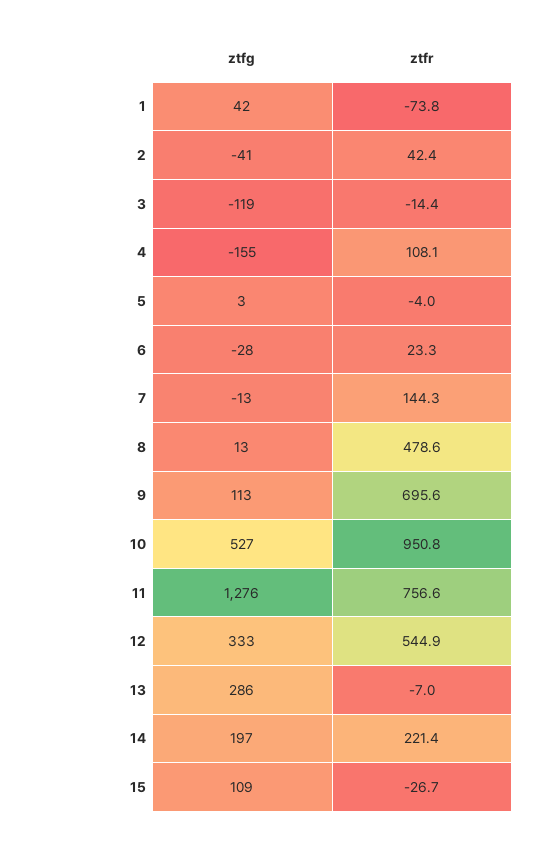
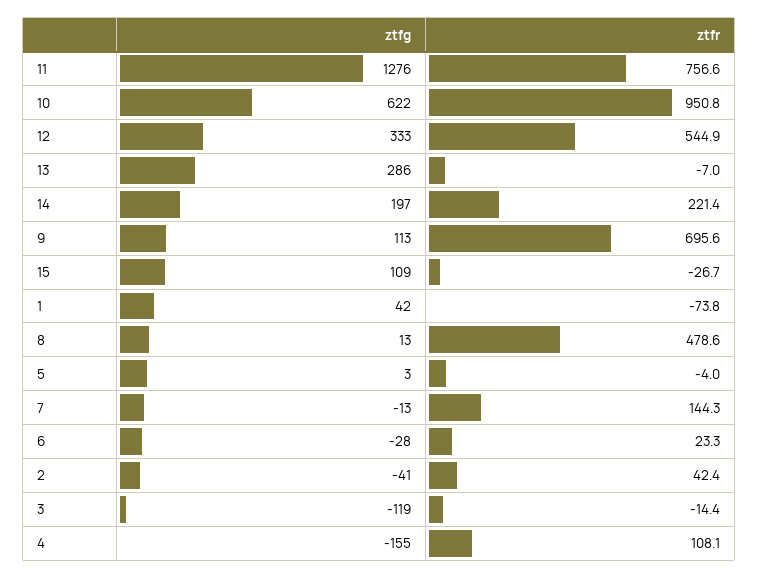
  {
    "ztfg": {
      "1": 42,
      "2": -41,
      "3": -119,
      "4": -155,
      "5": 3,
      "6": -28,
      "7": -13,
      "8": 13,
      "9": 113,
-     "10": 527,
+     "10": 622,
      "11": 1276,
      "12": 333,
      "13": 286,
      "14": 197,
      "15": 109
    },
    "ztfr": {
      "1": -73.8,
      "2": 42.4,
      "3": -14.4,
      "4": 108.1,
      "5": -4,
      "6": 23.3,
      "7": 144.3,
      "8": 478.6,
      "9": 695.6,
      "10": 950.8,
      "11": 756.6,
      "12": 544.9,
      "13": -7,
      "14": 221.4,
      "15": -26.7
    }
  }

